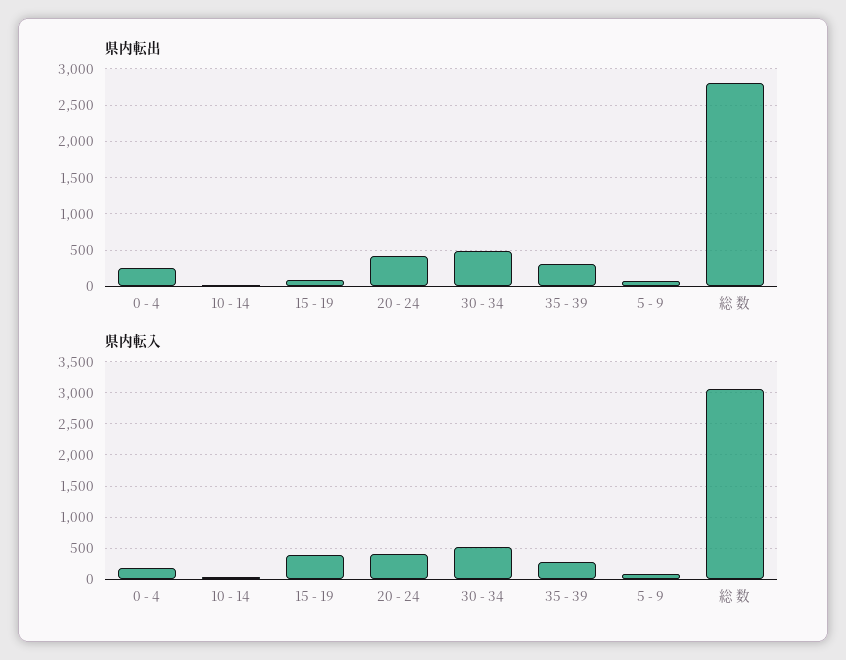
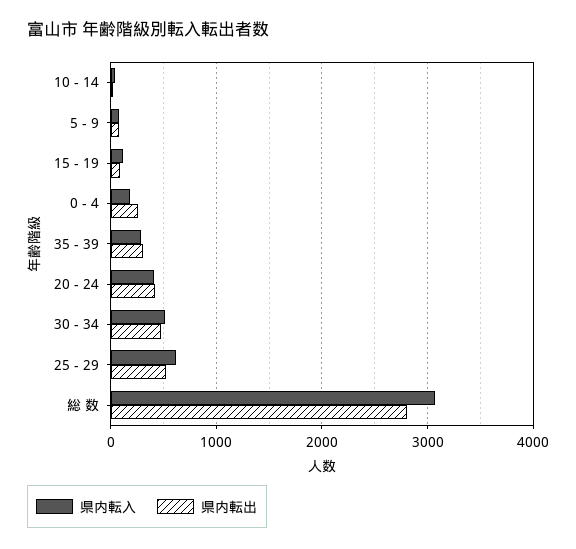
  {
    "県内転出": {
      "0 - 4": 300,
      "10 - 14": 0,
      "15 - 19": 100,
      "20 - 24": 400,
      "30 - 34": 500,
      "35 - 39": 300,
      "5 - 9": 100,
-     "総 数": 2800
+     "総 数": 2800,
+     "25 - 29": 500
    },
    "県内転入": {
      "0 - 4": 200,
      "10 - 14": 0,
-     "15 - 19": 400,
+     "15 - 19": 100,
      "20 - 24": 400,
      "30 - 34": 500,
      "35 - 39": 300,
      "5 - 9": 100,
-     "総 数": 3100
+     "総 数": 3100,
+     "25 - 29": 600
    }
  }

